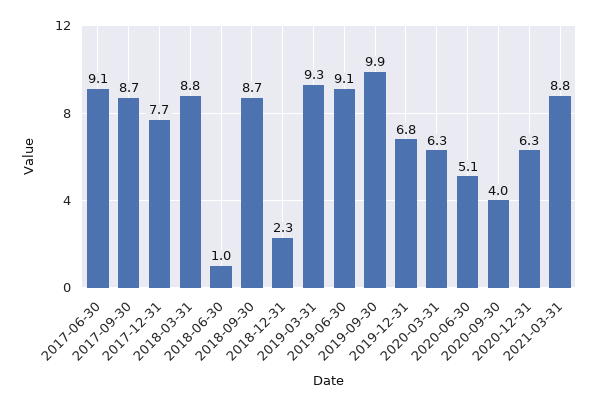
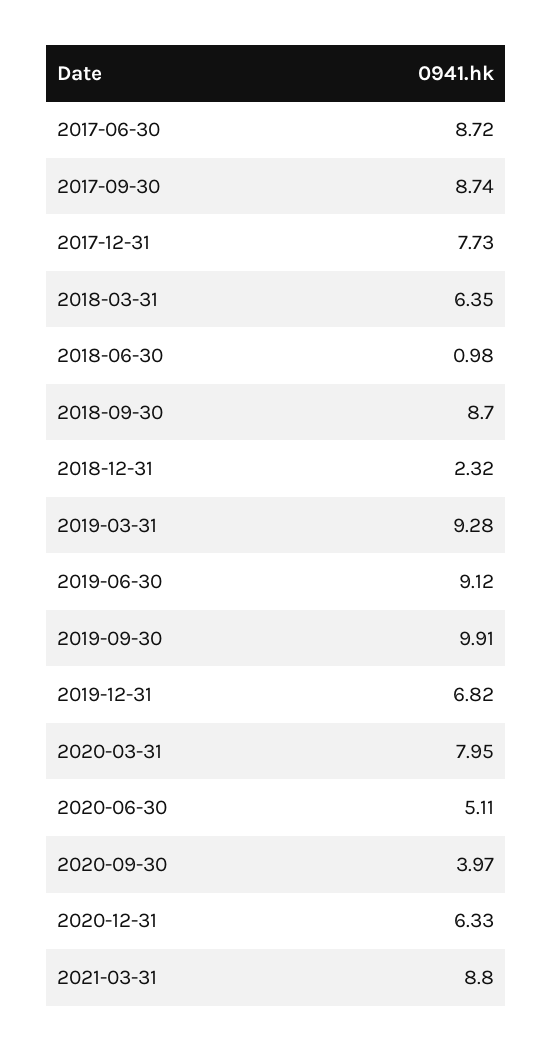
  {
-   "2017-06-30": 9.1,
+   "2017-06-30": 8.72,
    "2017-09-30": 8.74,
    "2017-12-31": 7.73,
-   "2018-03-31": 8.8,
+   "2018-03-31": 6.35,
    "2018-06-30": 0.98,
    "2018-09-30": 8.7,
    "2018-12-31": 2.32,
    "2019-03-31": 9.28,
    "2019-06-30": 9.12,
    "2019-09-30": 9.91,
    "2019-12-31": 6.82,
-   "2020-03-31": 6.3,
+   "2020-03-31": 7.95,
    "2020-06-30": 5.11,
    "2020-09-30": 3.97,
    "2020-12-31": 6.33,
    "2021-03-31": 8.8
  }

